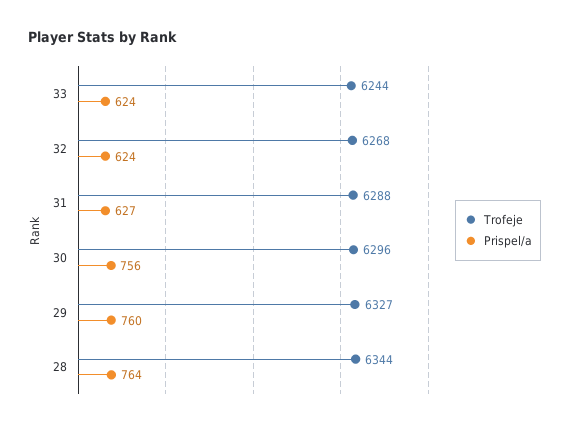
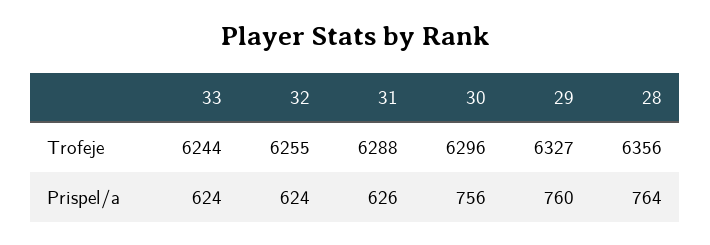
  {
    "Trofeje": {
      "33": 6244,
-     "32": 6268,
+     "32": 6255,
      "31": 6288,
      "30": 6296,
      "29": 6327,
-     "28": 6344
+     "28": 6356
    },
    "Prispel/a": {
      "33": 624,
      "32": 624,
-     "31": 627,
+     "31": 626,
      "30": 756,
      "29": 760,
      "28": 764
    }
  }

